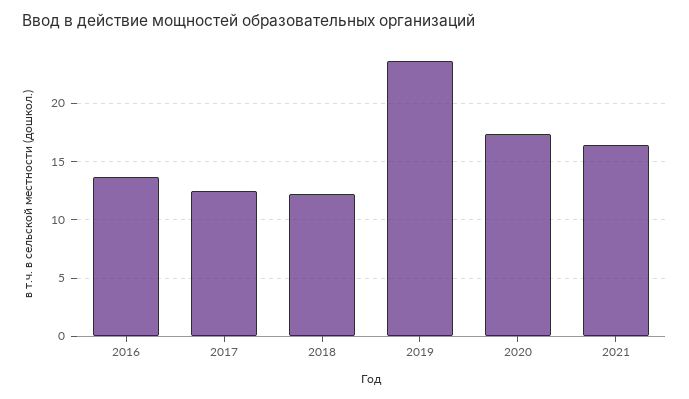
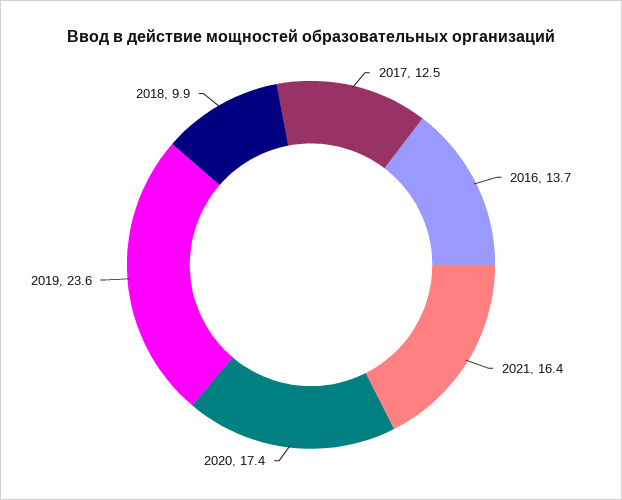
  {
    "2016": 13.7,
    "2017": 12.5,
-   "2018": 12,
+   "2018": 9.9,
    "2019": 23.6,
    "2020": 17.4,
    "2021": 16.4
  }

